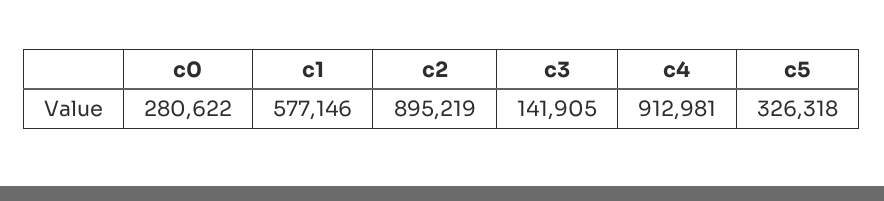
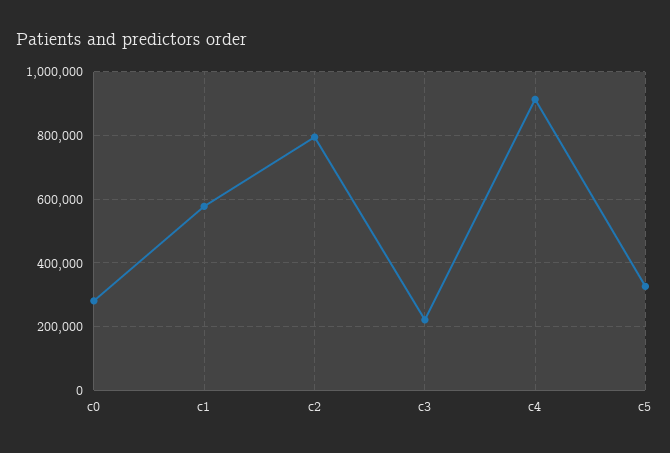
  {
    "c0": 280622,
    "c1": 577146,
-   "c2": 895219,
+   "c2": 800000,
-   "c3": 141905,
+   "c3": 220000,
    "c4": 912981,
    "c5": 326318
  }

